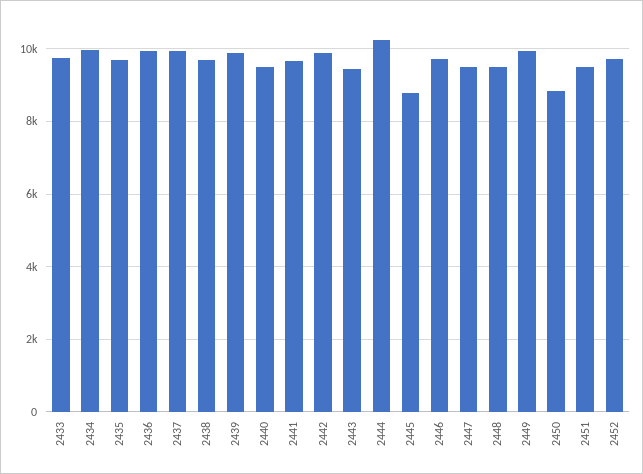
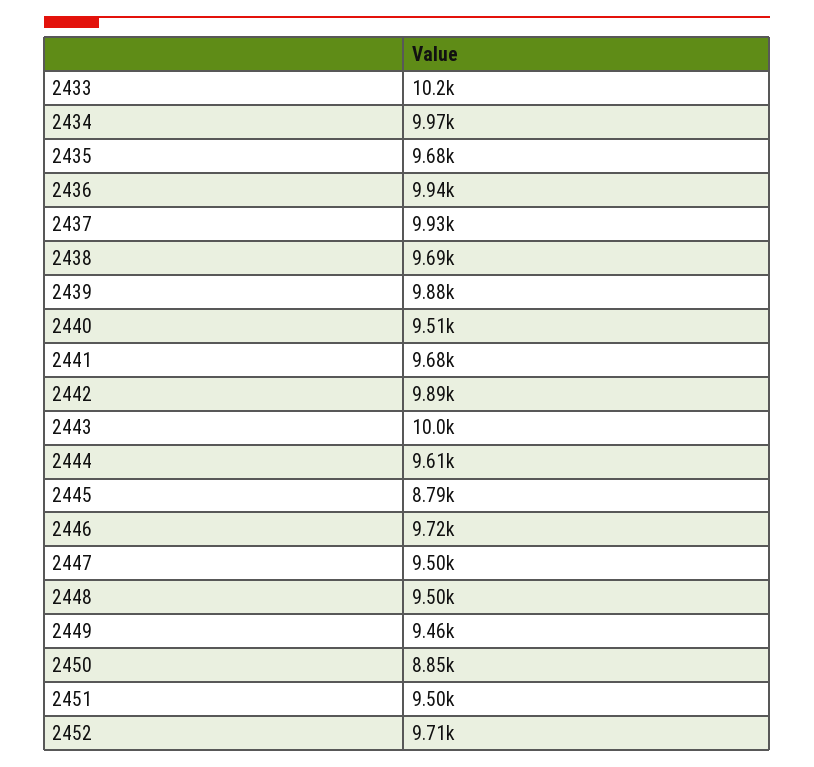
  {
-   "2433": 9800,
+   "2433": 10200,
    "2434": 9970,
    "2435": 9680,
    "2436": 9940,
    "2437": 9930,
    "2438": 9690,
    "2439": 9880,
    "2440": 9510,
    "2441": 9680,
    "2442": 9890,
-   "2443": 9400,
+   "2443": 10000,
-   "2444": 10200,
+   "2444": 9610,
    "2445": 8790,
    "2446": 9720,
    "2447": 9500,
    "2448": 9500,
-   "2449": 10000,
+   "2449": 9460,
    "2450": 8850,
    "2451": 9500,
    "2452": 9710
  }

